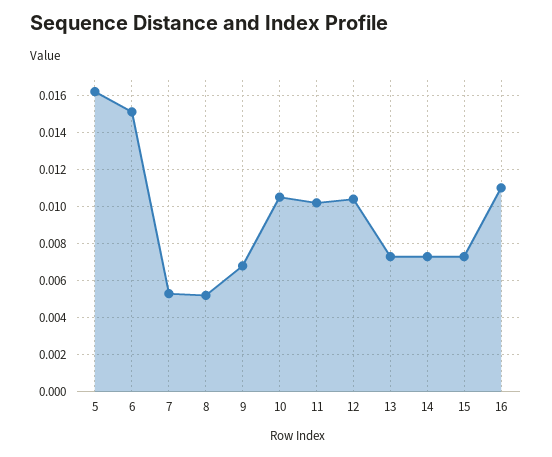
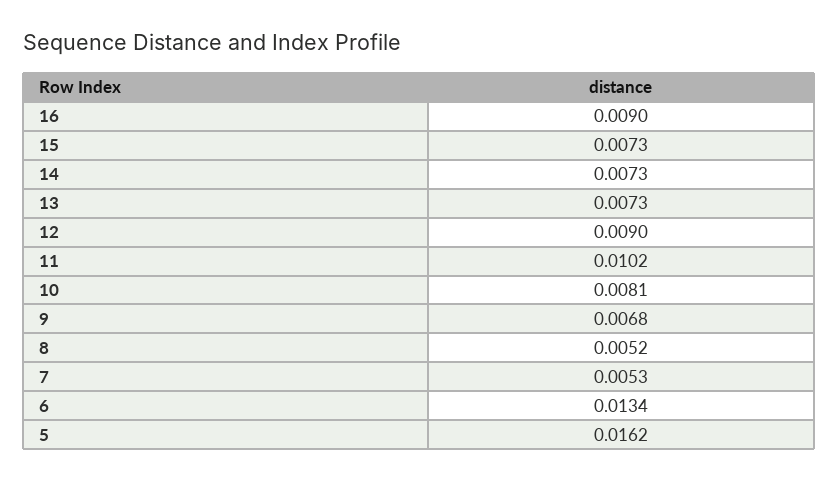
  {
    "5": 0.0162,
-   "6": 0.015,
+   "6": 0.0134,
    "7": 0.0053,
    "8": 0.0052,
    "9": 0.0068,
-   "10": 0.0105,
+   "10": 0.0081,
    "11": 0.0102,
-   "12": 0.0105,
+   "12": 0.009,
    "13": 0.0073,
    "14": 0.0073,
    "15": 0.0073,
-   "16": 0.011
+   "16": 0.009
  }

